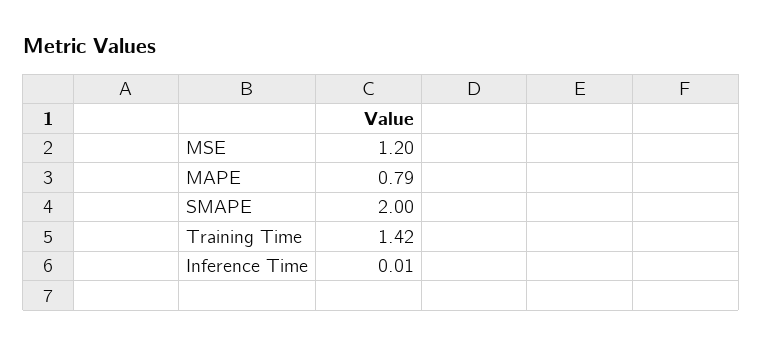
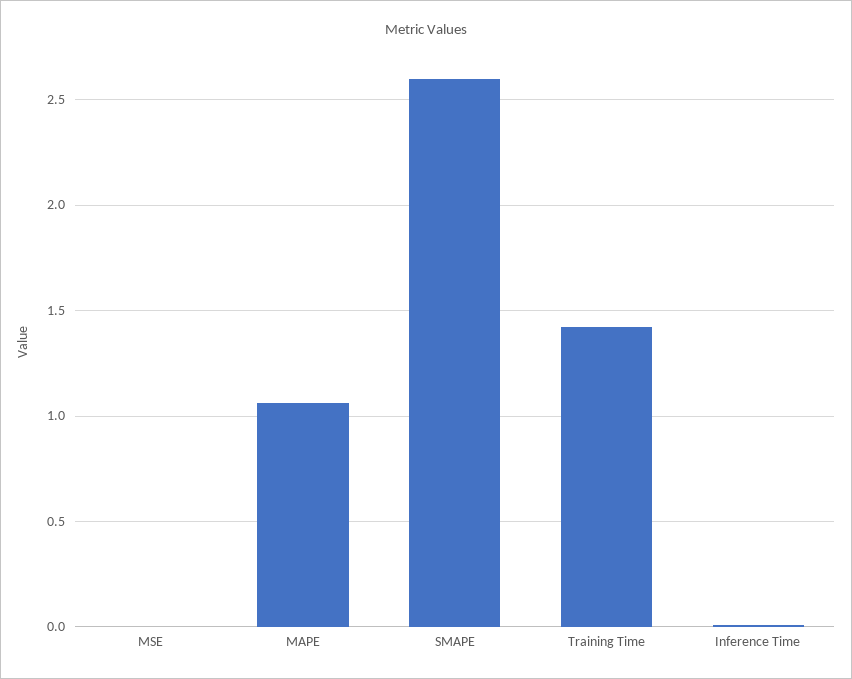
  {
-   "MSE": 1.2,
+   "MSE": 0,
-   "MAPE": 0.79,
+   "MAPE": 1.05,
-   "SMAPE": 2,
+   "SMAPE": 2.6,
    "Training Time": 1.42,
    "Inference Time": 0.01
  }

